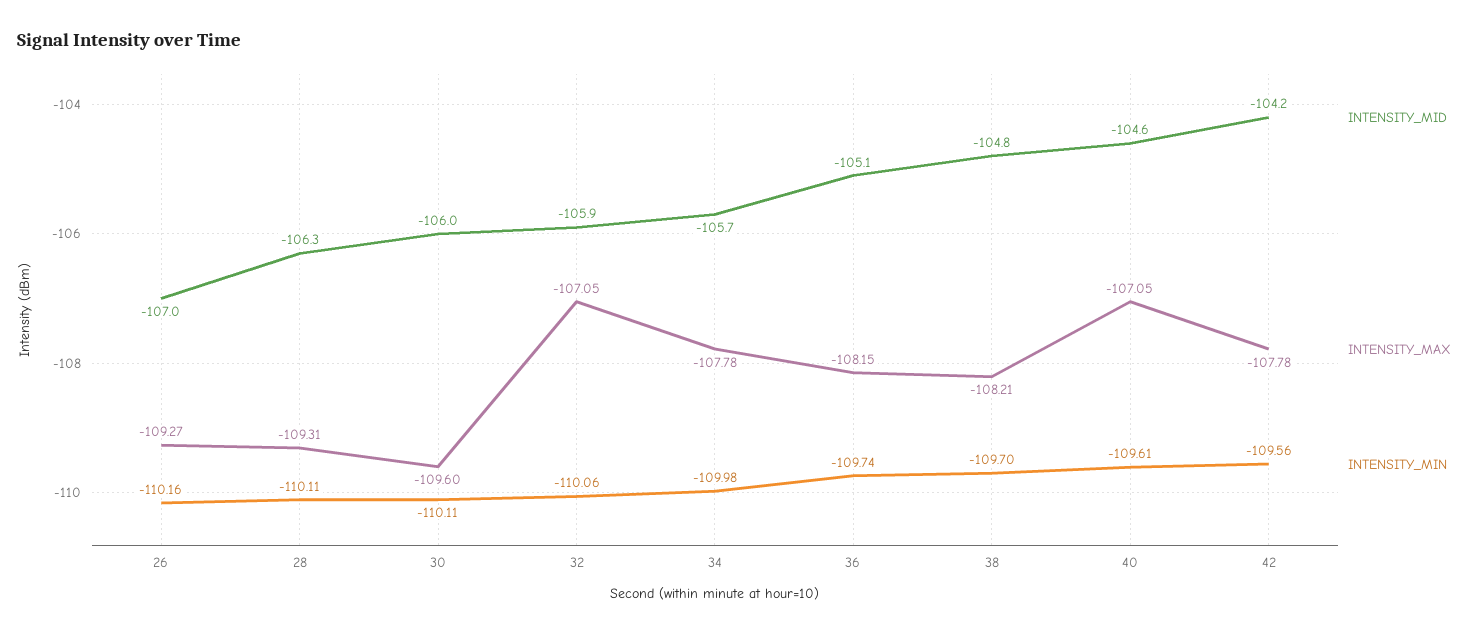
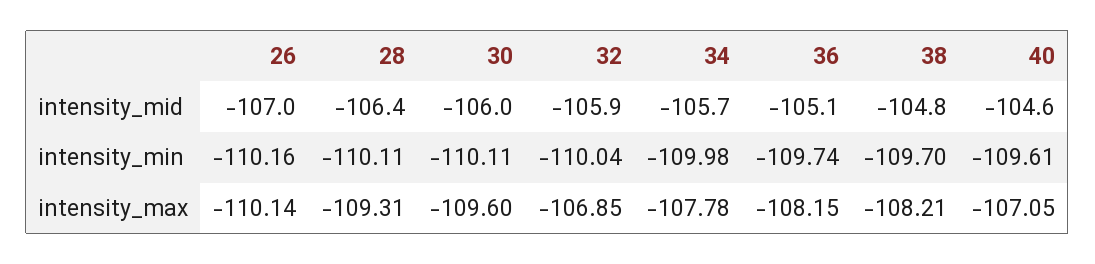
  {
    "INTENSITY_MID": {
      "26": -107,
-     "28": -106.3,
+     "28": -106.4,
      "30": -106,
      "32": -105.9,
      "34": -105.7,
      "36": -105.1,
      "38": -104.8,
-     "40": -104.6,
+     "40": -104.6
-     "42": -104.2
    },
    "INTENSITY_MAX": {
-     "26": -109.27,
+     "26": -110.14,
      "28": -109.31,
      "30": -109.6,
-     "32": -107.05,
+     "32": -106.85,
      "34": -107.78,
      "36": -108.15,
      "38": -108.21,
-     "40": -107.05,
+     "40": -107.05
-     "42": -107.78
    },
    "INTENSITY_MIN": {
      "26": -110.16,
      "28": -110.11,
      "30": -110.11,
-     "32": -110.06,
+     "32": -110.04,
      "34": -109.98,
      "36": -109.74,
      "38": -109.7,
-     "40": -109.61,
+     "40": -109.61
-     "42": -109.56
    }
  }

